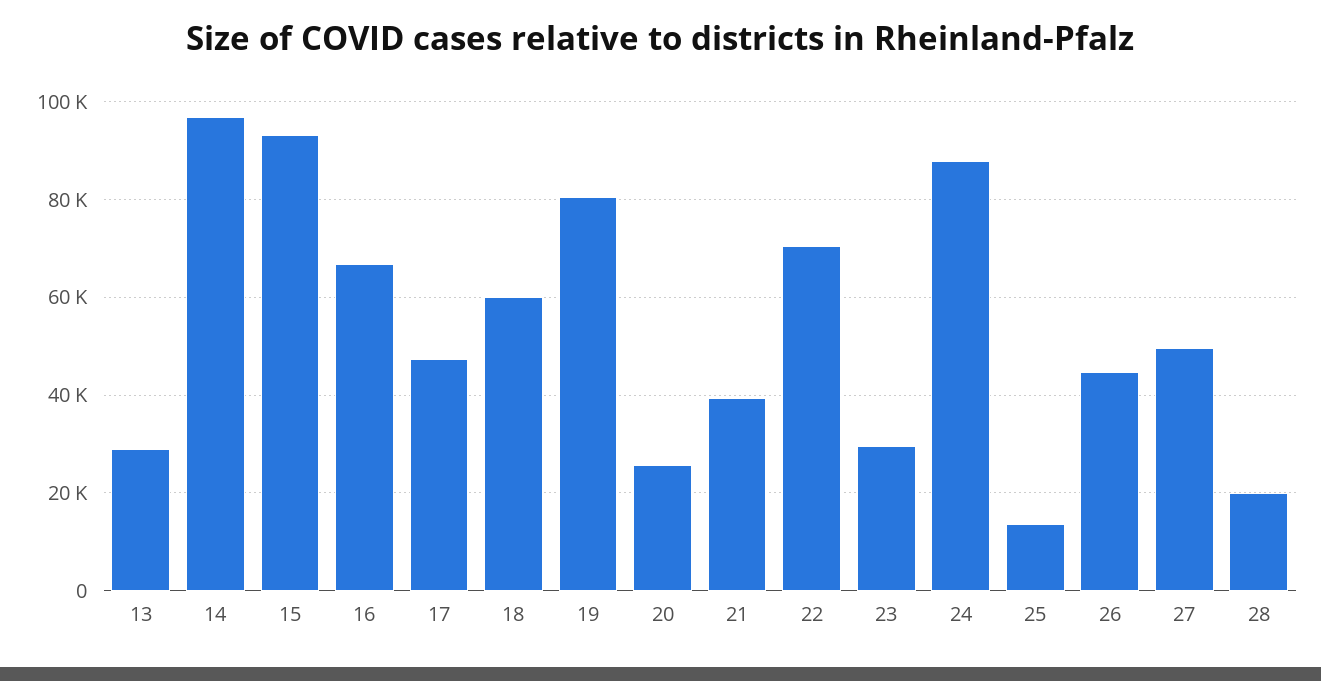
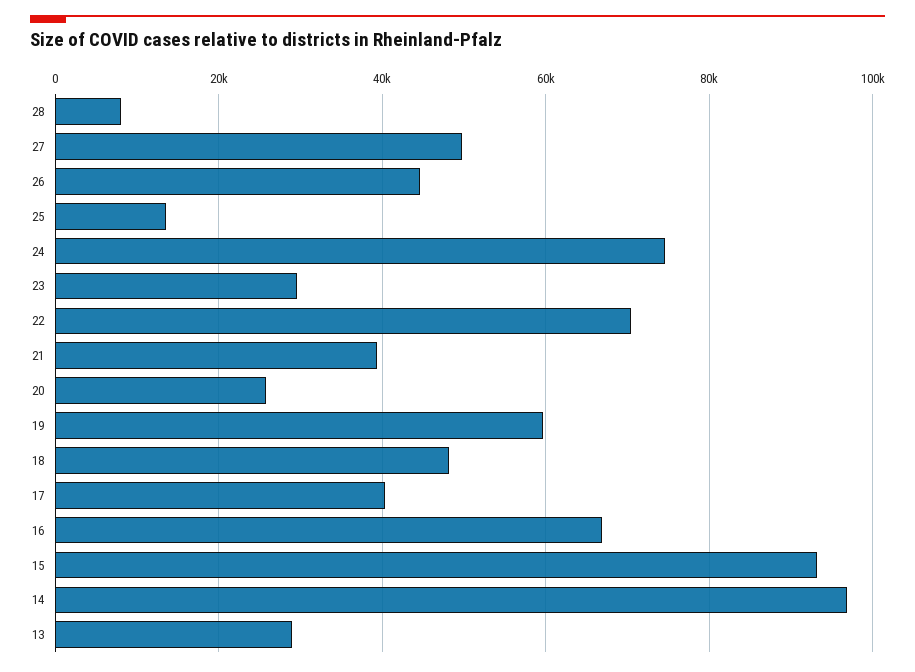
  {
    "13": 30000,
    "14": 96000,
    "15": 94000,
    "16": 66000,
-   "17": 48000,
+   "17": 40000,
-   "18": 60000,
+   "18": 48000,
-   "19": 80000,
+   "19": 60000,
    "20": 26000,
    "21": 40000,
    "22": 70000,
    "23": 30000,
-   "24": 88000,
+   "24": 74000,
    "25": 14000,
    "26": 44000,
    "27": 50000,
-   "28": 20000
+   "28": 8000
  }

